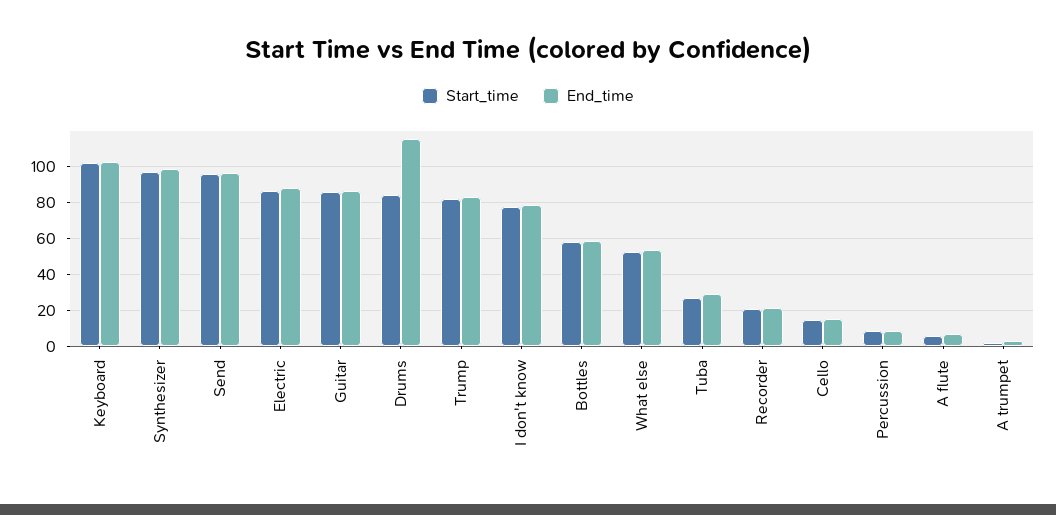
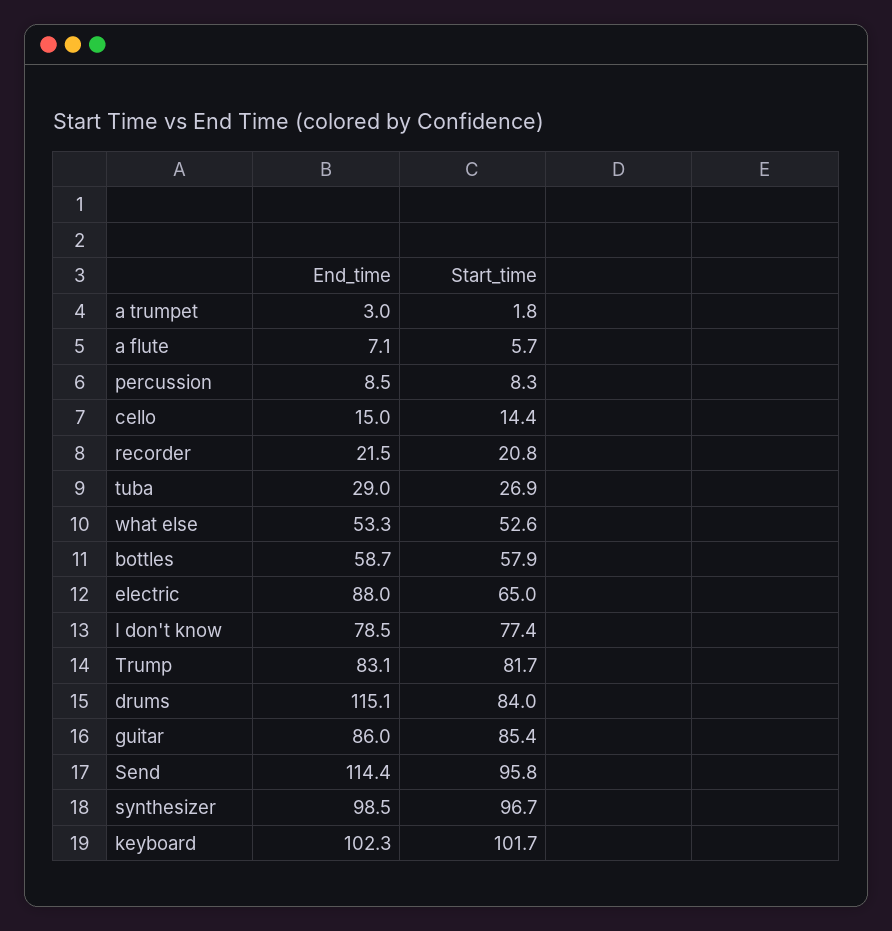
  {
    "Start_time": {
      "Keyboard": 101.7,
      "Synthesizer": 96.7,
      "Send": 95.8,
-     "Electric": 85,
+     "Electric": 65,
      "Guitar": 85.4,
      "Drums": 84,
      "Trump": 81.7,
      "I don't know": 77.4,
      "Bottles": 57.9,
      "What else": 52.6,
      "Tuba": 26.9,
      "Recorder": 20.8,
      "Cello": 14.4,
      "Percussion": 8.3,
      "A flute": 5.7,
      "A trumpet": 1.8
    },
    "End_time": {
      "Keyboard": 102.3,
      "Synthesizer": 98.5,
-     "Send": 95,
+     "Send": 114.4,
      "Electric": 88,
      "Guitar": 86,
      "Drums": 115.1,
      "Trump": 83.1,
      "I don't know": 78.5,
      "Bottles": 58.7,
      "What else": 53.3,
      "Tuba": 29,
      "Recorder": 21.5,
      "Cello": 15,
      "Percussion": 8.5,
      "A flute": 7.1,
      "A trumpet": 3
    }
  }

